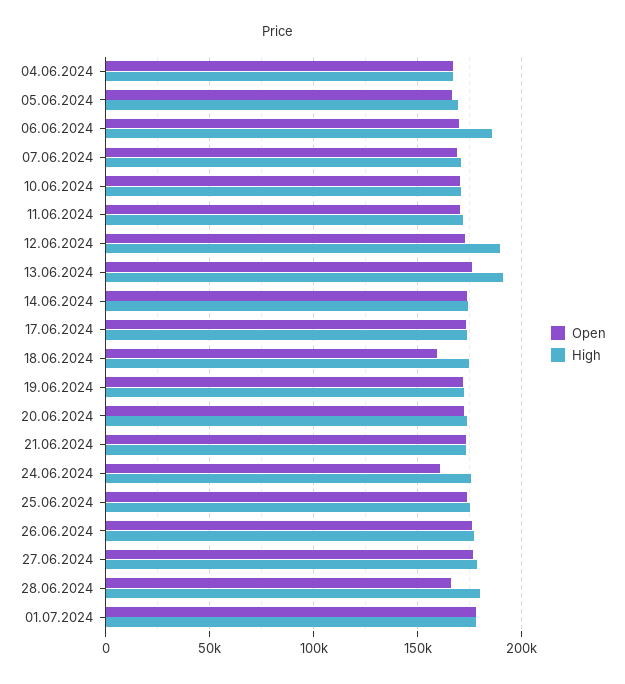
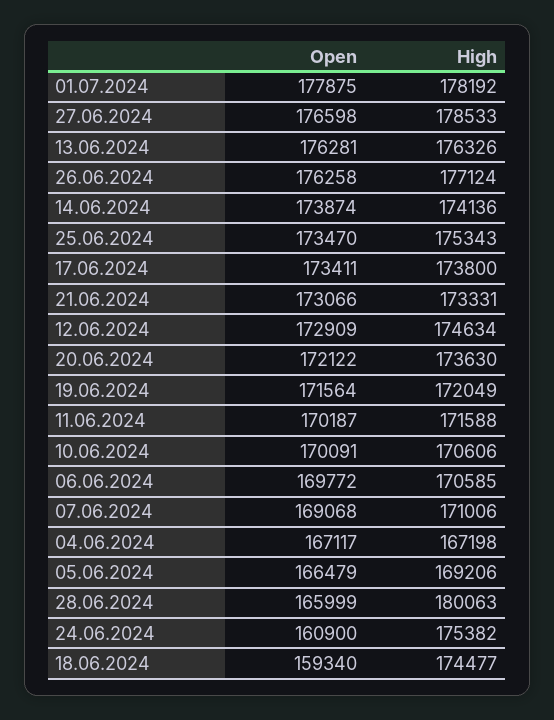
  {
    "Open": {
      "04.06.2024": 167117,
      "05.06.2024": 166479,
      "06.06.2024": 169772,
      "07.06.2024": 169068,
      "10.06.2024": 170091,
      "11.06.2024": 170187,
      "12.06.2024": 172909,
      "13.06.2024": 176281,
      "14.06.2024": 173874,
      "17.06.2024": 173411,
      "18.06.2024": 159340,
      "19.06.2024": 171564,
      "20.06.2024": 172122,
      "21.06.2024": 173066,
      "24.06.2024": 160900,
      "25.06.2024": 173470,
      "26.06.2024": 176258,
      "27.06.2024": 176598,
      "28.06.2024": 165999,
      "01.07.2024": 177875
    },
    "High": {
      "04.06.2024": 167198,
      "05.06.2024": 169206,
-     "06.06.2024": 185000,
+     "06.06.2024": 170585,
      "07.06.2024": 171006,
      "10.06.2024": 170606,
      "11.06.2024": 171588,
-     "12.06.2024": 190000,
+     "12.06.2024": 174634,
-     "13.06.2024": 190000,
+     "13.06.2024": 176326,
      "14.06.2024": 174136,
      "17.06.2024": 173800,
      "18.06.2024": 174477,
      "19.06.2024": 172049,
      "20.06.2024": 173630,
      "21.06.2024": 173331,
      "24.06.2024": 175382,
      "25.06.2024": 175343,
      "26.06.2024": 177124,
      "27.06.2024": 178533,
      "28.06.2024": 180063,
      "01.07.2024": 178192
    }
  }

